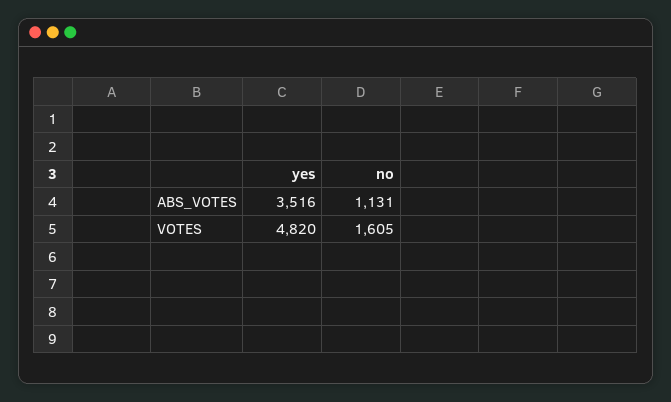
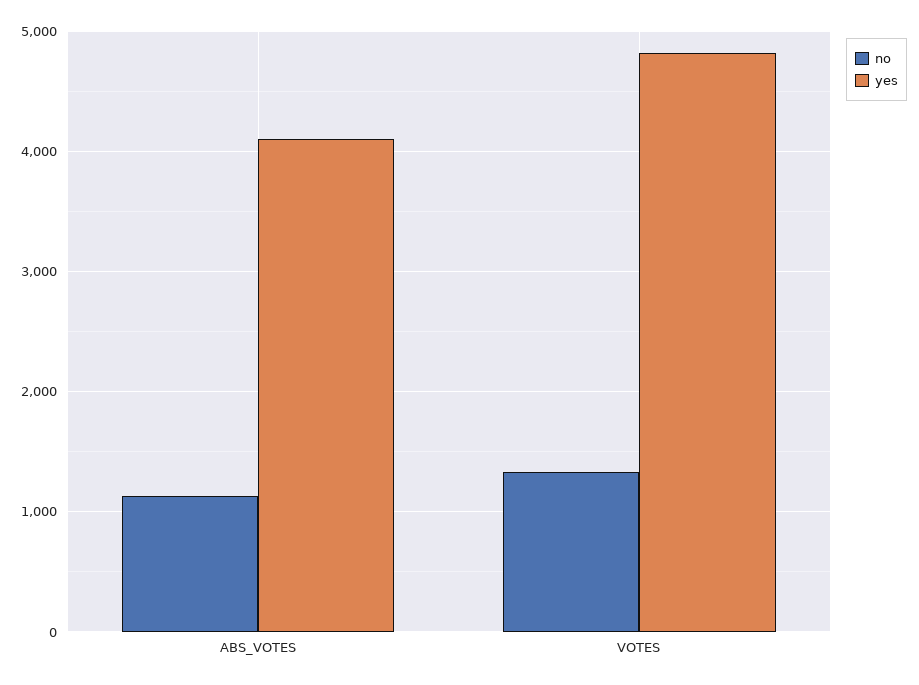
  {
    "yes": {
-     "ABS_VOTES": 3516,
+     "ABS_VOTES": 4100,
      "VOTES": 4820
    },
    "no": {
      "ABS_VOTES": 1131,
-     "VOTES": 1605
+     "VOTES": 1300
    }
  }

